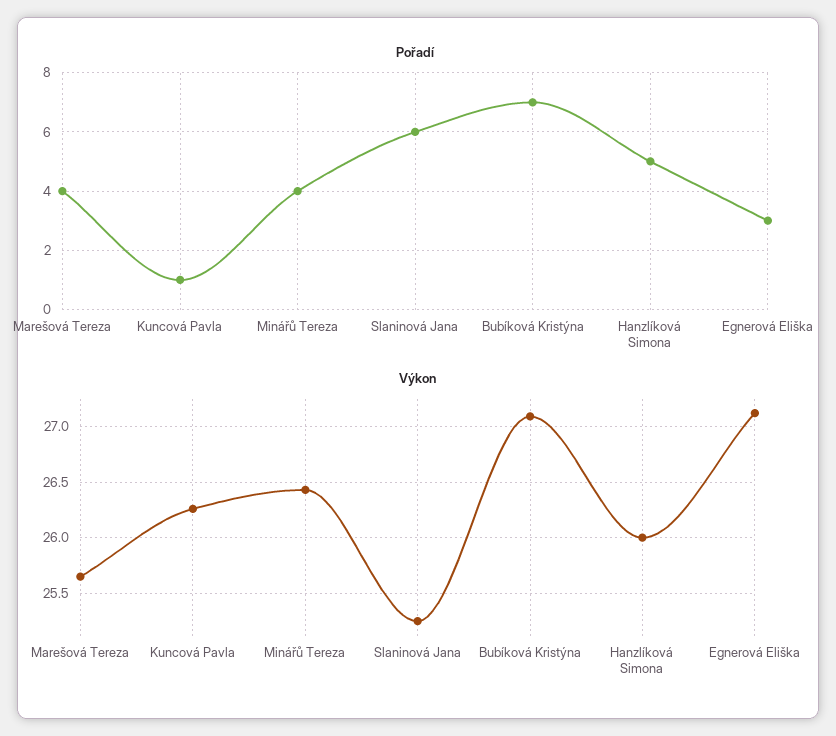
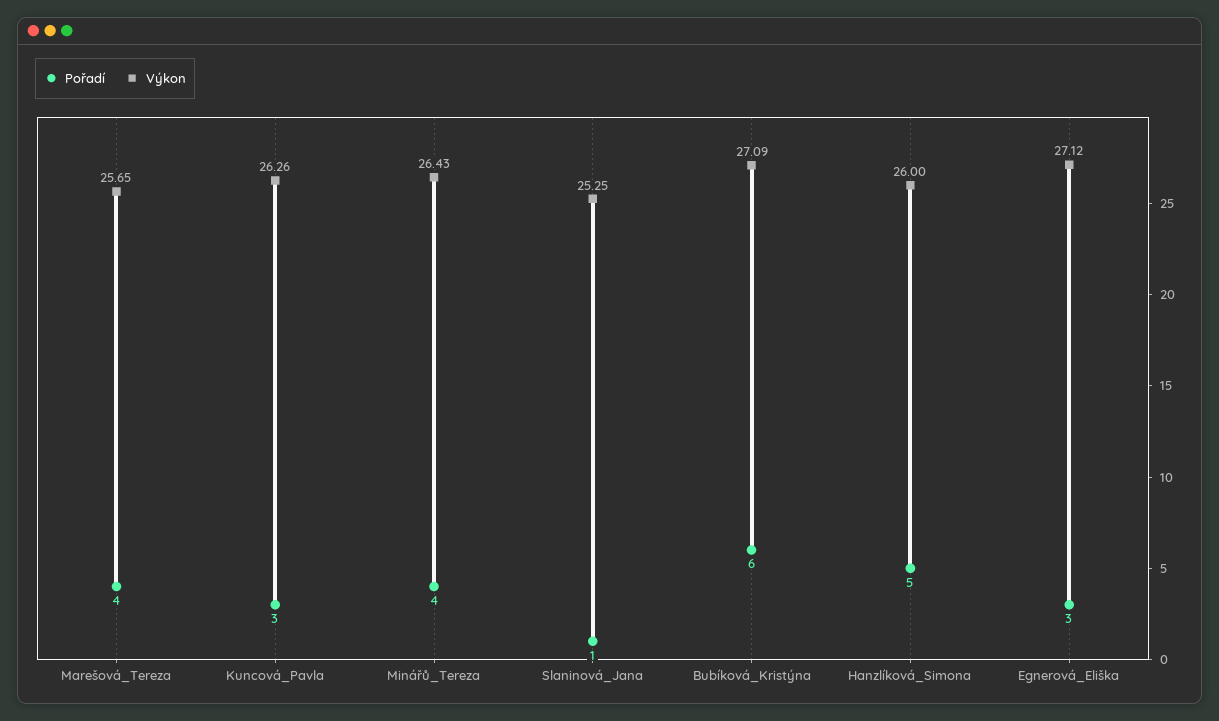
  {
    "Pořadí": {
      "Marešová Tereza": 4,
-     "Kuncová Pavla": 1,
+     "Kuncová Pavla": 3,
      "Minářů Tereza": 4,
-     "Slaninová Jana": 6,
+     "Slaninová Jana": 1,
-     "Bubíková Kristýna": 7,
+     "Bubíková Kristýna": 6,
      "Hanzlíková Simona": 5,
      "Egnerová Eliška": 3
    },
    "Výkon": {
      "Marešová Tereza": 25.65,
      "Kuncová Pavla": 26.26,
      "Minářů Tereza": 26.43,
      "Slaninová Jana": 25.25,
      "Bubíková Kristýna": 27.09,
      "Hanzlíková Simona": 26,
      "Egnerová Eliška": 27.12
    }
  }

